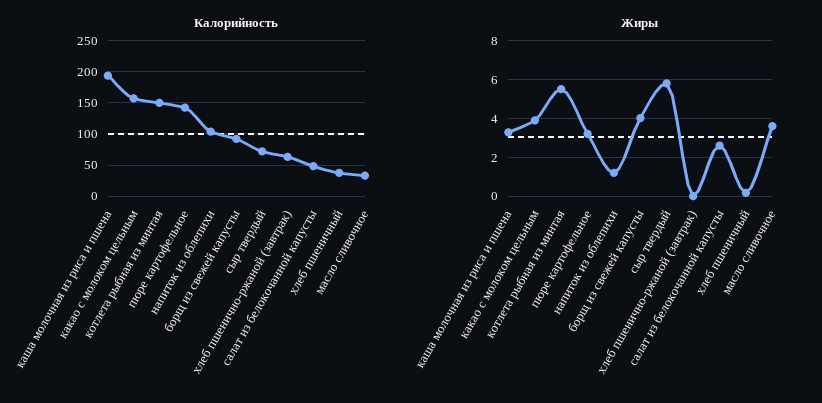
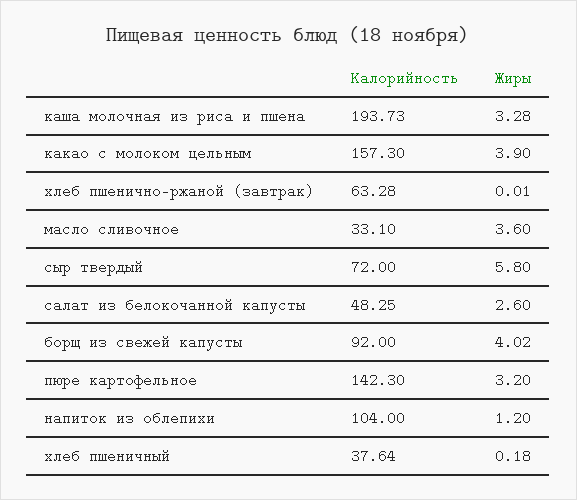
  {
    "Калорийность": {
      "каша молочная из риса и пшена": 193.73,
      "какао с молоком цельным": 157.3,
-     "котлета рыбная из минтая": 150,
      "пюре картофельное": 142.3,
      "напиток из облепихи": 104,
      "борщ из свежей капусты": 92,
      "сыр твердый": 72,
      "хлеб пшенично-ржаной (завтрак)": 63.28,
      "салат из белокочанной капусты": 48.25,
      "хлеб пшеничный": 37.64,
      "масло сливочное": 33.1
    },
    "Жиры": {
      "каша молочная из риса и пшена": 3.28,
      "какао с молоком цельным": 3.9,
-     "котлета рыбная из минтая": 5.5,
      "пюре картофельное": 3.2,
      "напиток из облепихи": 1.2,
      "борщ из свежей капусты": 4.02,
      "сыр твердый": 5.8,
      "хлеб пшенично-ржаной (завтрак)": 0.01,
      "салат из белокочанной капусты": 2.6,
      "хлеб пшеничный": 0.18,
      "масло сливочное": 3.6
    }
  }

